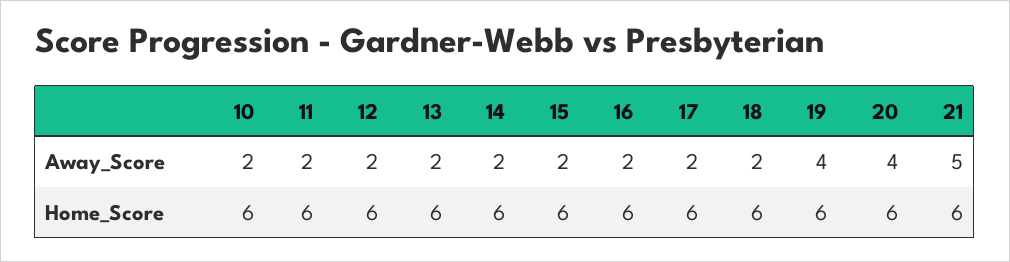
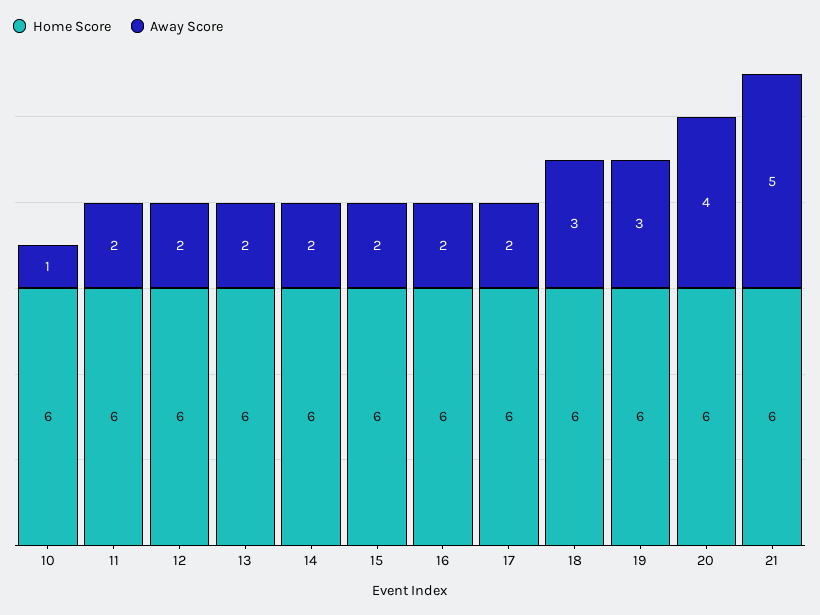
  {
    "Away_Score": {
-     "10": 2,
+     "10": 1,
      "11": 2,
      "12": 2,
      "13": 2,
      "14": 2,
      "15": 2,
      "16": 2,
      "17": 2,
-     "18": 2,
+     "18": 3,
-     "19": 4,
+     "19": 3,
      "20": 4,
      "21": 5
    },
    "Home_Score": {
      "10": 6,
      "11": 6,
      "12": 6,
      "13": 6,
      "14": 6,
      "15": 6,
      "16": 6,
      "17": 6,
      "18": 6,
      "19": 6,
      "20": 6,
      "21": 6
    }
  }

